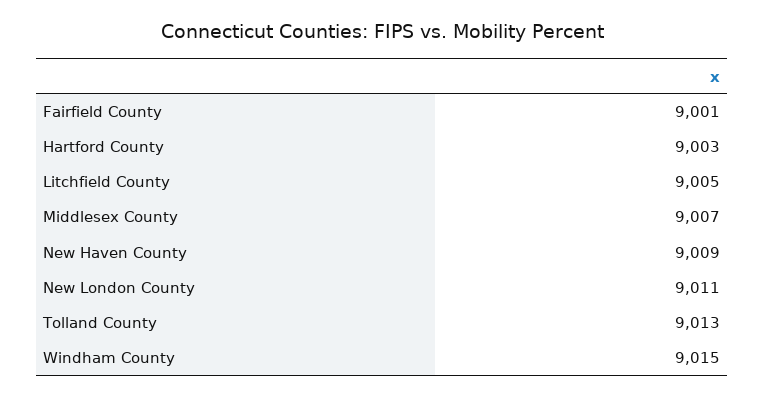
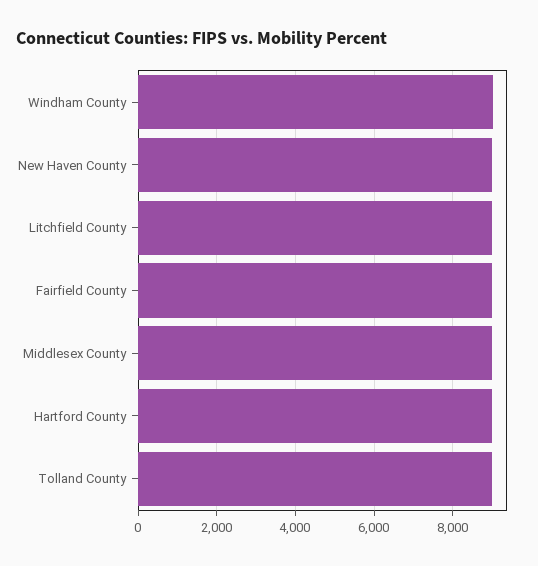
  {
    "Fairfield County": 9001,
    "Hartford County": 9003,
    "Litchfield County": 9005,
    "Middlesex County": 9007,
    "New Haven County": 9009,
-   "New London County": 9011,
    "Tolland County": 9013,
    "Windham County": 9015
  }

